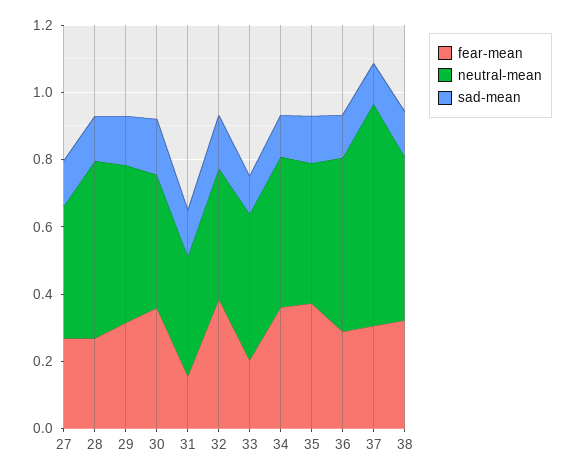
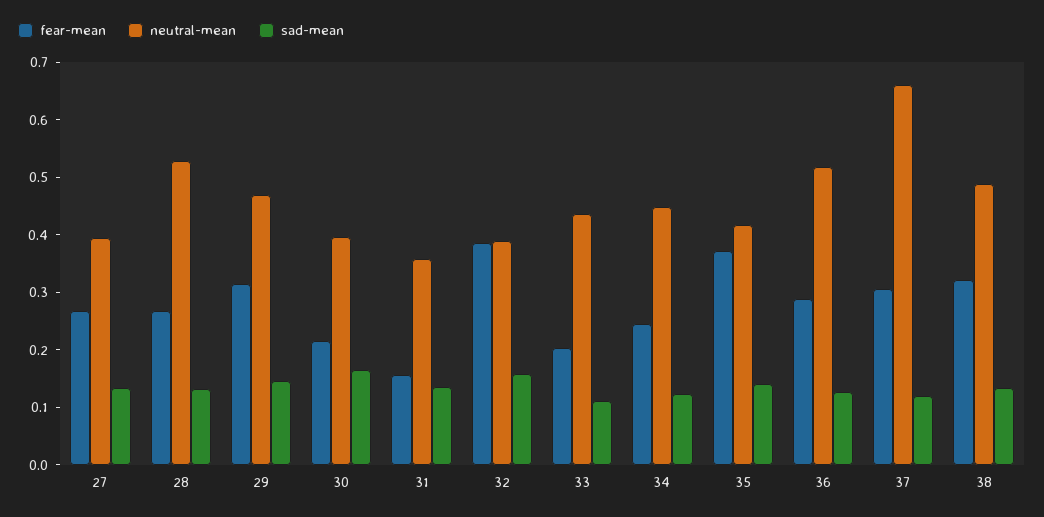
  {
    "fear-mean": {
      "27": 0.26,
      "28": 0.26,
      "29": 0.32,
-     "30": 0.35,
+     "30": 0.22,
      "31": 0.16,
      "32": 0.38,
      "33": 0.2,
-     "34": 0.35,
+     "34": 0.24,
      "35": 0.38,
      "36": 0.28,
      "37": 0.3,
      "38": 0.32
    },
    "neutral-mean": {
      "27": 0.4,
      "28": 0.52,
      "29": 0.46,
      "30": 0.4,
      "31": 0.36,
      "32": 0.38,
      "33": 0.44,
      "34": 0.44,
      "35": 0.42,
      "36": 0.52,
      "37": 0.66,
      "38": 0.48
    },
    "sad-mean": {
      "27": 0.14,
      "28": 0.14,
      "29": 0.14,
      "30": 0.16,
      "31": 0.14,
      "32": 0.16,
      "33": 0.12,
      "34": 0.12,
      "35": 0.14,
      "36": 0.12,
      "37": 0.12,
      "38": 0.14
    }
  }

